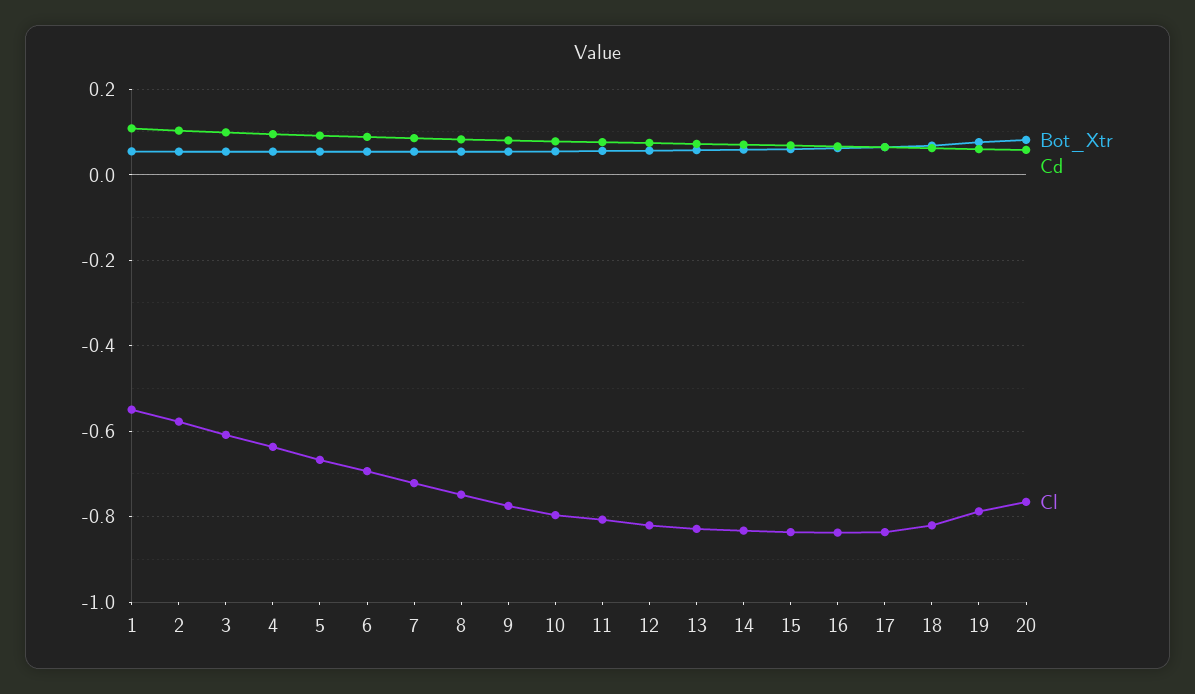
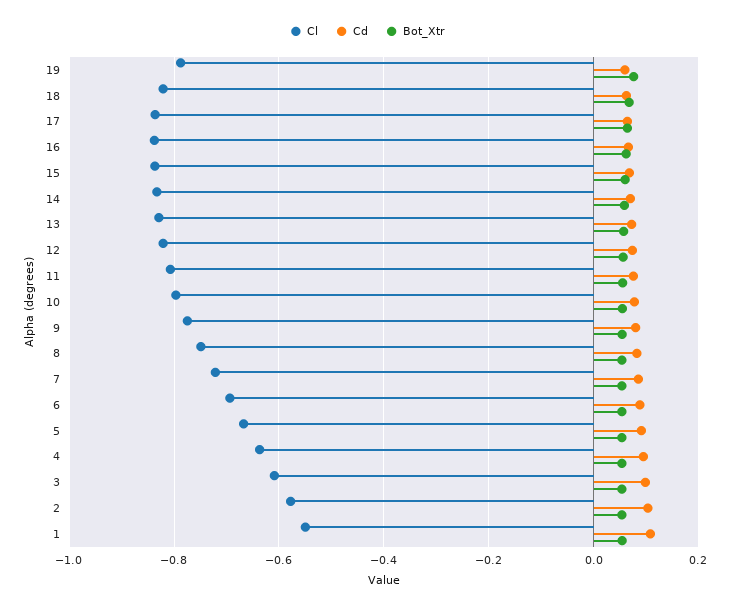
  {
    "Bot_Xtr": {
      "1": 0.06,
      "2": 0.06,
      "3": 0.06,
      "4": 0.06,
      "5": 0.06,
      "6": 0.06,
      "7": 0.06,
      "8": 0.06,
      "9": 0.06,
      "10": 0.06,
      "11": 0.06,
      "12": 0.06,
      "13": 0.06,
      "14": 0.06,
      "15": 0.06,
      "16": 0.06,
      "17": 0.06,
      "18": 0.06,
-     "19": 0.08,
+     "19": 0.08
-     "20": 0.08
    },
    "Cd": {
      "1": 0.1,
      "2": 0.1,
      "3": 0.1,
      "4": 0.1,
      "5": 0.1,
      "6": 0.08,
      "7": 0.08,
      "8": 0.08,
      "9": 0.08,
      "10": 0.08,
      "11": 0.08,
      "12": 0.08,
      "13": 0.08,
      "14": 0.08,
      "15": 0.06,
      "16": 0.06,
      "17": 0.06,
      "18": 0.06,
-     "19": 0.06,
+     "19": 0.06
-     "20": 0.06
    },
    "Cl": {
      "1": -0.54,
      "2": -0.58,
      "3": -0.6,
      "4": -0.64,
      "5": -0.66,
      "6": -0.7,
      "7": -0.72,
      "8": -0.74,
      "9": -0.78,
      "10": -0.8,
      "11": -0.8,
      "12": -0.82,
      "13": -0.82,
      "14": -0.84,
      "15": -0.84,
      "16": -0.84,
      "17": -0.84,
      "18": -0.82,
-     "19": -0.78,
+     "19": -0.78
-     "20": -0.76
    }
  }

